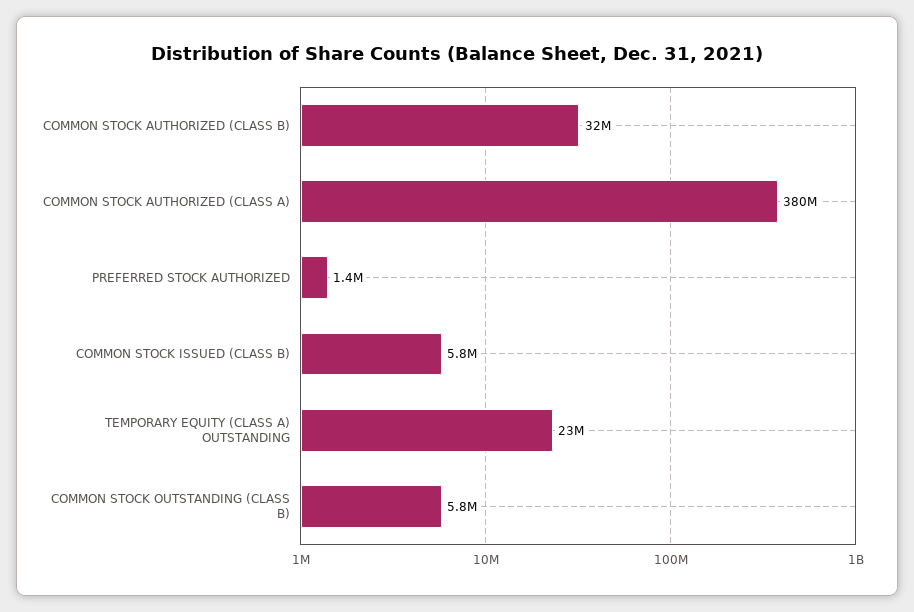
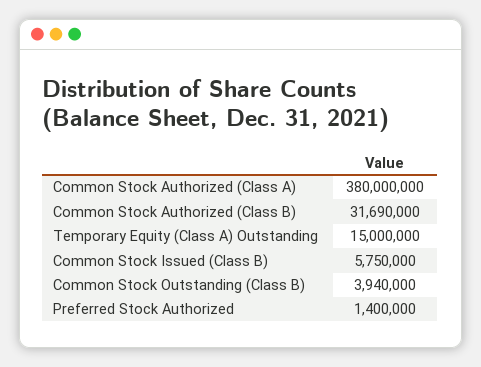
  {
    "COMMON STOCK AUTHORIZED (CLASS B)": 31690000,
    "COMMON STOCK AUTHORIZED (CLASS A)": 380000000,
    "PREFERRED STOCK AUTHORIZED": 1400000,
    "COMMON STOCK ISSUED (CLASS B)": 5750000,
-   "TEMPORARY EQUITY (CLASS A) OUTSTANDING": 23000000,
+   "TEMPORARY EQUITY (CLASS A) OUTSTANDING": 15000000,
-   "COMMON STOCK OUTSTANDING (CLASS B)": 5800000
+   "COMMON STOCK OUTSTANDING (CLASS B)": 3940000
  }

